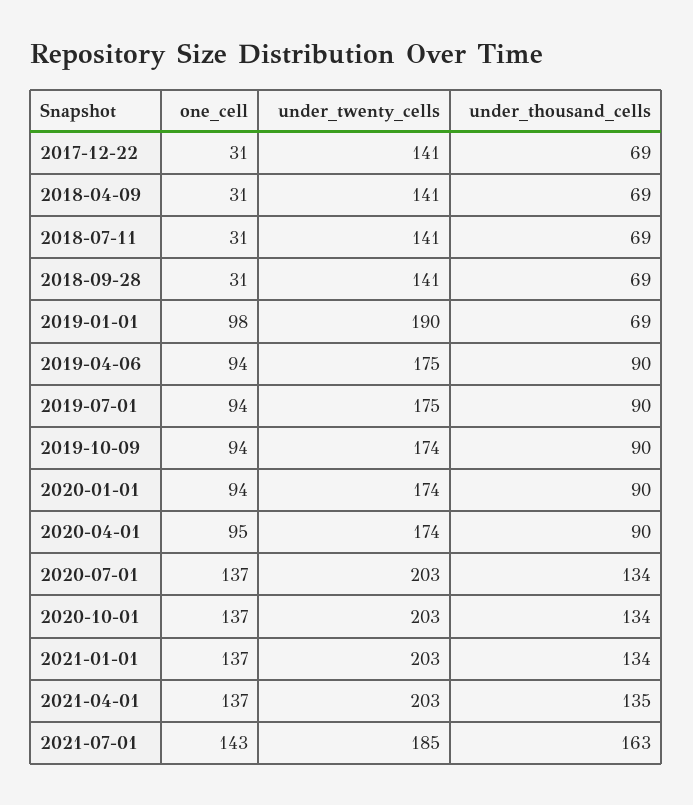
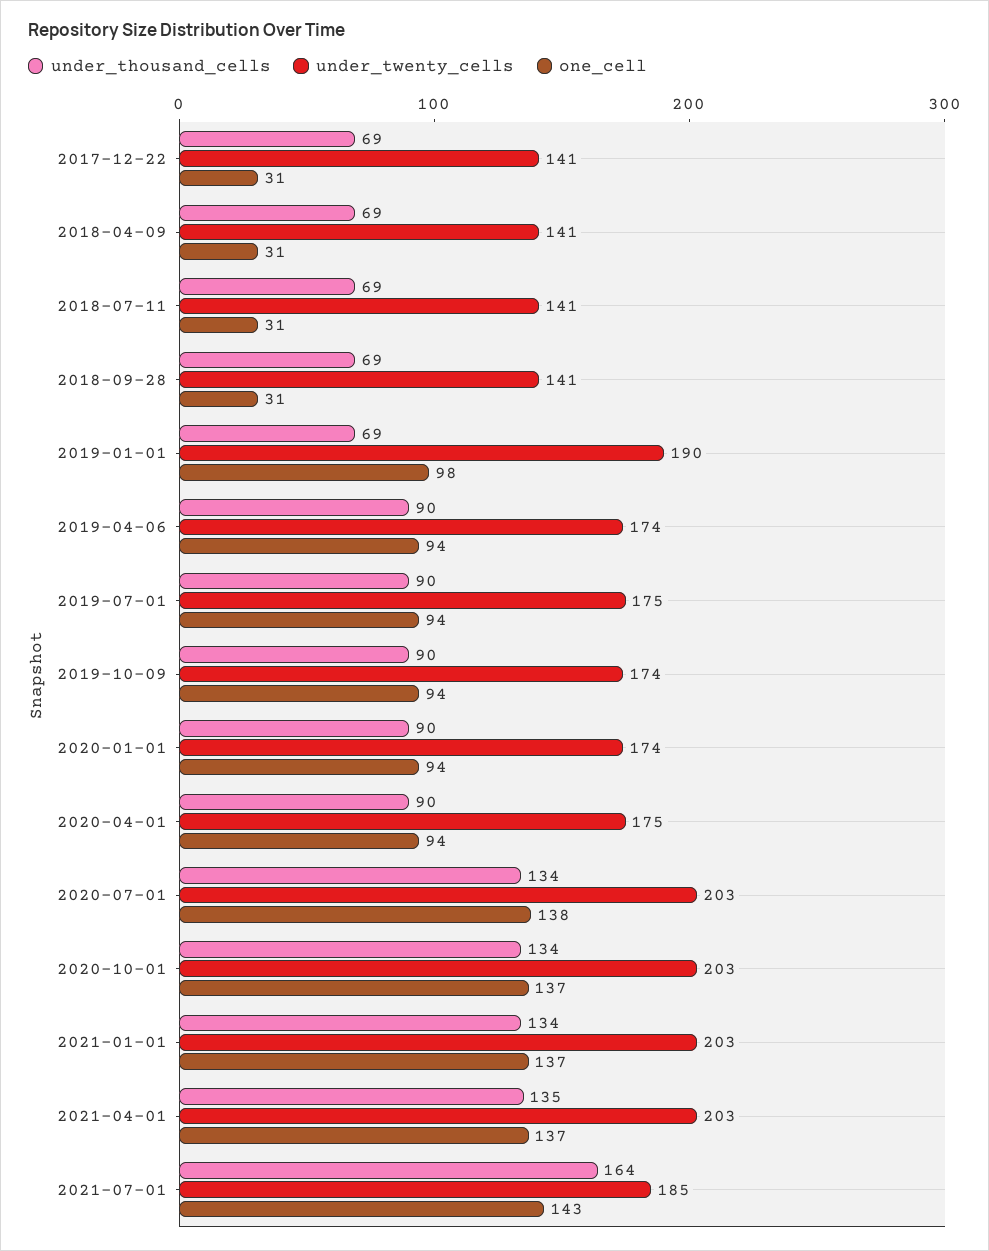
  {
    "one_cell": {
      "2017-12-22": 31,
      "2018-04-09": 31,
      "2018-07-11": 31,
      "2018-09-28": 31,
      "2019-01-01": 98,
      "2019-04-06": 94,
      "2019-07-01": 94,
      "2019-10-09": 94,
      "2020-01-01": 94,
-     "2020-04-01": 95,
+     "2020-04-01": 94,
-     "2020-07-01": 137,
+     "2020-07-01": 138,
      "2020-10-01": 137,
      "2021-01-01": 137,
      "2021-04-01": 137,
      "2021-07-01": 143
    },
    "under_twenty_cells": {
      "2017-12-22": 141,
      "2018-04-09": 141,
      "2018-07-11": 141,
      "2018-09-28": 141,
      "2019-01-01": 190,
-     "2019-04-06": 175,
+     "2019-04-06": 174,
      "2019-07-01": 175,
      "2019-10-09": 174,
      "2020-01-01": 174,
-     "2020-04-01": 174,
+     "2020-04-01": 175,
      "2020-07-01": 203,
      "2020-10-01": 203,
      "2021-01-01": 203,
      "2021-04-01": 203,
      "2021-07-01": 185
    },
    "under_thousand_cells": {
      "2017-12-22": 69,
      "2018-04-09": 69,
      "2018-07-11": 69,
      "2018-09-28": 69,
      "2019-01-01": 69,
      "2019-04-06": 90,
      "2019-07-01": 90,
      "2019-10-09": 90,
      "2020-01-01": 90,
      "2020-04-01": 90,
      "2020-07-01": 134,
      "2020-10-01": 134,
      "2021-01-01": 134,
      "2021-04-01": 135,
-     "2021-07-01": 163
+     "2021-07-01": 164
    }
  }

